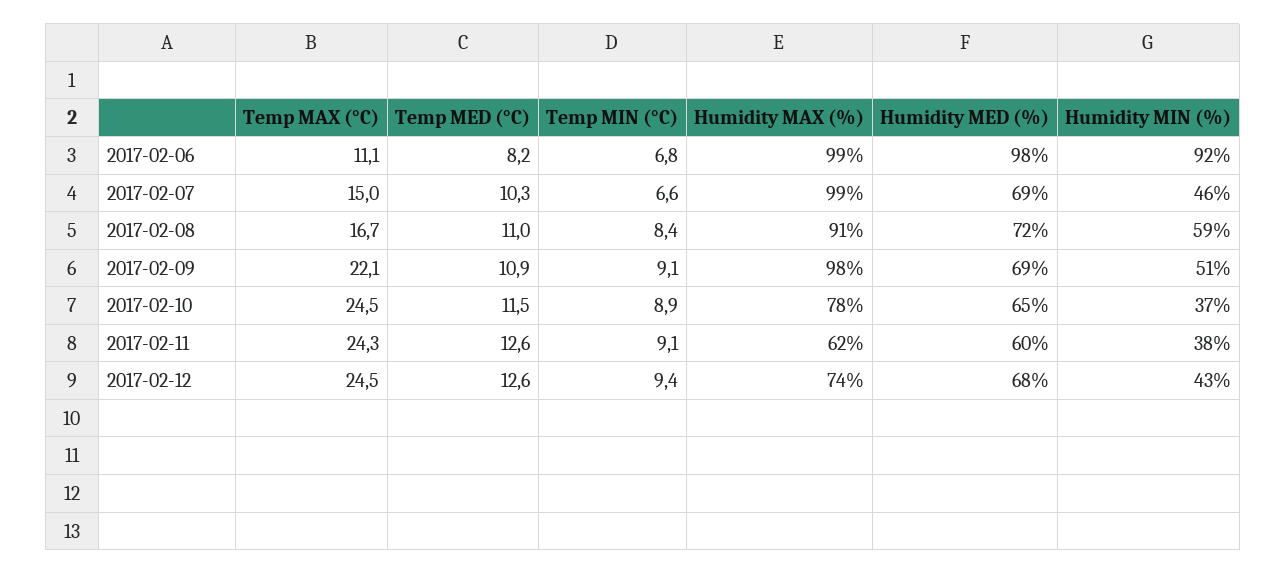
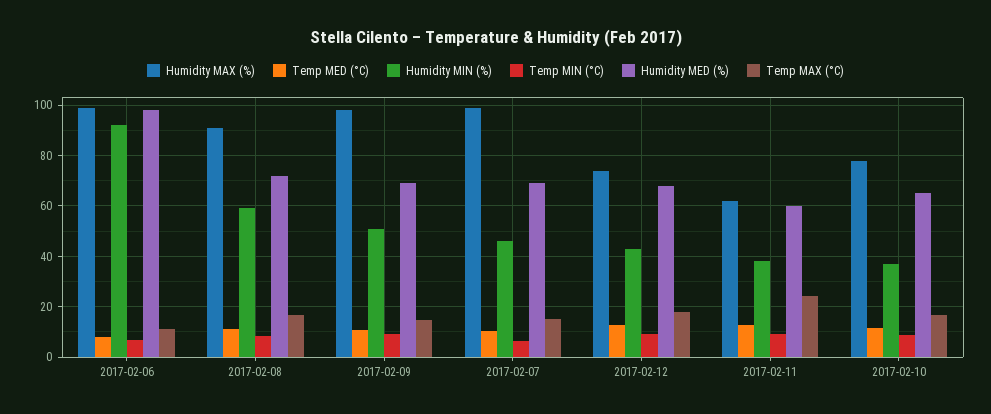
  {
    "Temp MAX (°C)": {
      "2017-02-06": 11.1,
      "2017-02-07": 15,
      "2017-02-08": 16.7,
-     "2017-02-09": 22.1,
+     "2017-02-09": 15,
-     "2017-02-10": 24.5,
+     "2017-02-10": 17.5,
      "2017-02-11": 24.3,
-     "2017-02-12": 24.5
+     "2017-02-12": 17.5
    },
    "Temp MED (°C)": {
      "2017-02-06": 8.2,
      "2017-02-07": 10.3,
      "2017-02-08": 11,
      "2017-02-09": 10.9,
      "2017-02-10": 11.5,
      "2017-02-11": 12.6,
      "2017-02-12": 12.6
    },
    "Temp MIN (°C)": {
      "2017-02-06": 6.8,
      "2017-02-07": 6.6,
      "2017-02-08": 8.4,
      "2017-02-09": 9.1,
      "2017-02-10": 8.9,
      "2017-02-11": 9.1,
      "2017-02-12": 9.4
    },
    "Humidity MAX (%)": {
      "2017-02-06": 99,
      "2017-02-07": 99,
      "2017-02-08": 91,
      "2017-02-09": 98,
      "2017-02-10": 78,
      "2017-02-11": 62,
      "2017-02-12": 74
    },
    "Humidity MED (%)": {
      "2017-02-06": 98,
      "2017-02-07": 69,
      "2017-02-08": 72,
      "2017-02-09": 69,
      "2017-02-10": 65,
      "2017-02-11": 60,
      "2017-02-12": 68
    },
    "Humidity MIN (%)": {
      "2017-02-06": 92,
      "2017-02-07": 46,
      "2017-02-08": 59,
      "2017-02-09": 51,
      "2017-02-10": 37,
      "2017-02-11": 38,
      "2017-02-12": 43
    }
  }

